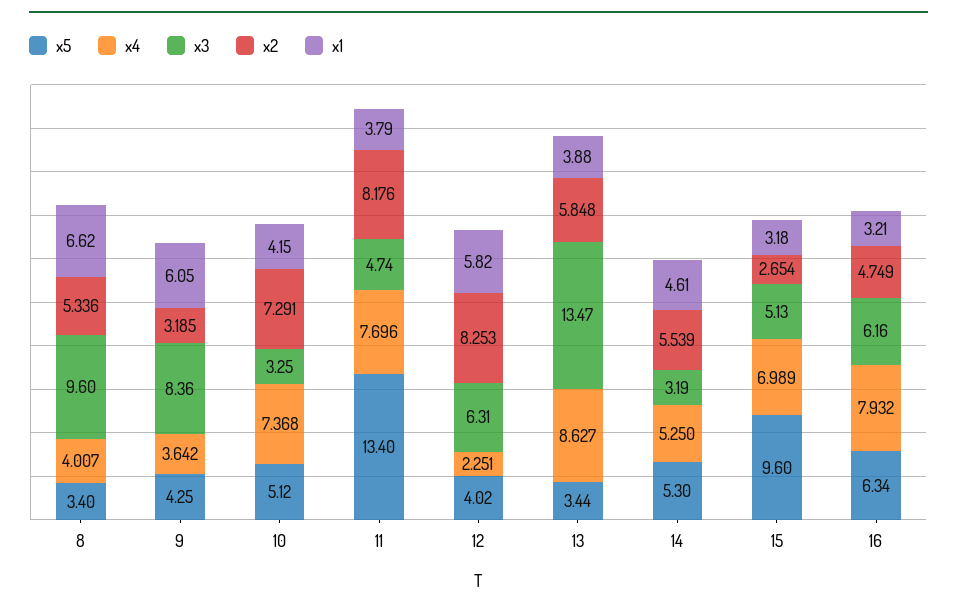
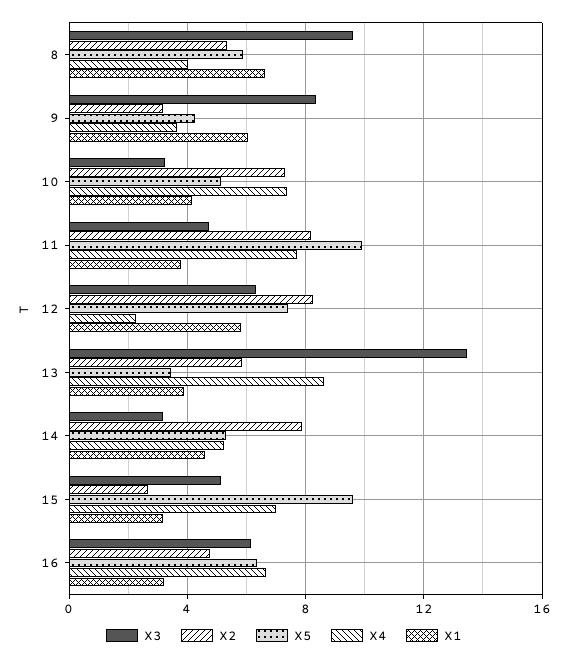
  {
    "x5": {
-     "8": 3.4,
+     "8": 6,
      "9": 4.25,
      "10": 5.12,
-     "11": 13.4,
+     "11": 10,
-     "12": 4.02,
+     "12": 7.5,
      "13": 3.44,
      "14": 5.3,
      "15": 9.6,
      "16": 6.34
    },
    "x4": {
      "8": 4.007,
      "9": 3.642,
      "10": 7.368,
      "11": 7.696,
      "12": 2.251,
      "13": 8.627,
      "14": 5.25,
      "15": 6.989,
-     "16": 7.932
+     "16": 6.5
    },
    "x3": {
      "8": 9.6,
      "9": 8.36,
      "10": 3.25,
      "11": 4.74,
      "12": 6.31,
      "13": 13.47,
      "14": 3.19,
      "15": 5.13,
      "16": 6.16
    },
    "x2": {
      "8": 5.336,
      "9": 3.185,
      "10": 7.291,
      "11": 8.176,
      "12": 8.253,
      "13": 5.848,
-     "14": 5.539,
+     "14": 8,
      "15": 2.654,
      "16": 4.749
    },
    "x1": {
      "8": 6.62,
      "9": 6.05,
      "10": 4.15,
      "11": 3.79,
      "12": 5.82,
      "13": 3.88,
      "14": 4.61,
      "15": 3.18,
      "16": 3.21
    }
  }

